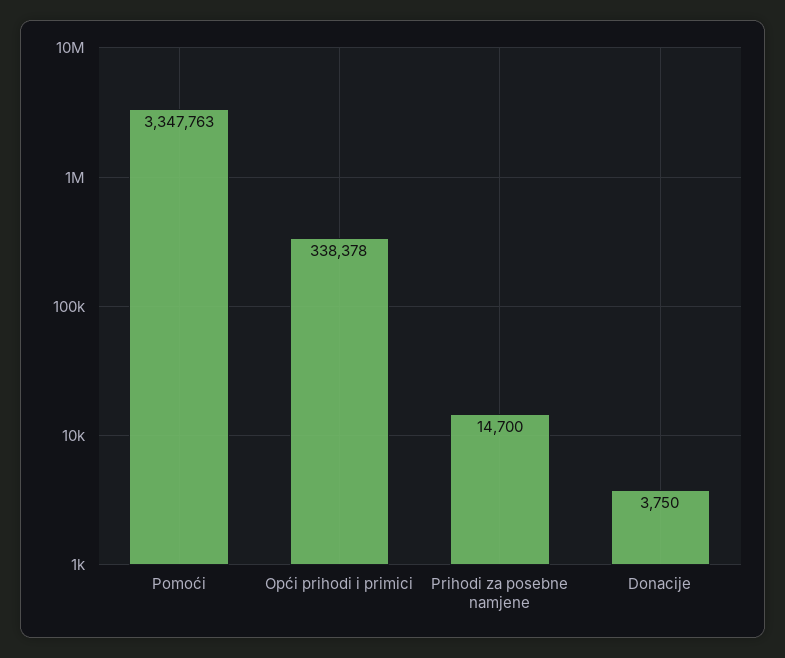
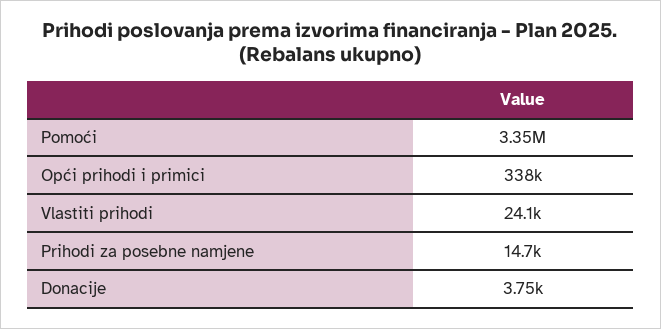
  {
    "Pomoći": 3347763,
    "Opći prihodi i primici": 338378,
    "Prihodi za posebne namjene": 14700,
-   "Donacije": 3750
+   "Donacije": 3750,
+   "Vlastiti prihodi": 24100
  }

